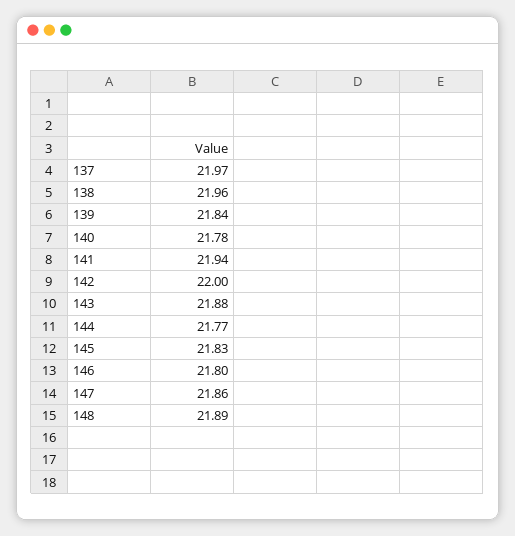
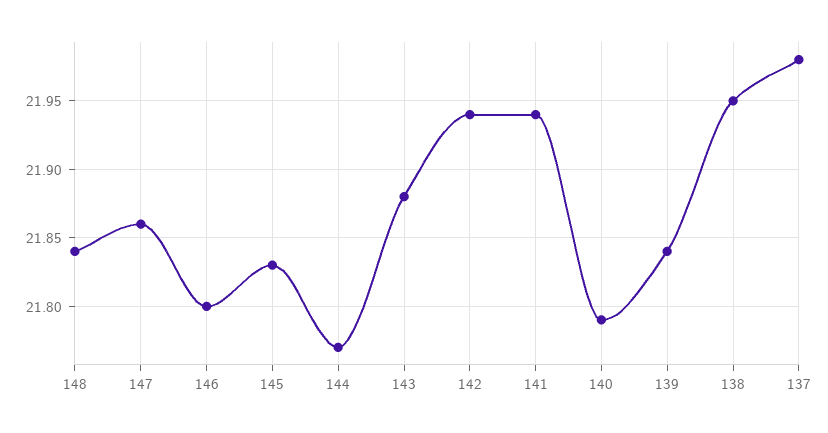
  {
-   "137": 21.97,
+   "137": 21.98,
-   "138": 21.96,
+   "138": 21.95,
    "139": 21.84,
-   "140": 21.78,
+   "140": 21.79,
    "141": 21.94,
-   "142": 22,
+   "142": 21.94,
    "143": 21.88,
    "144": 21.77,
    "145": 21.83,
    "146": 21.8,
    "147": 21.86,
-   "148": 21.89
+   "148": 21.84
  }

